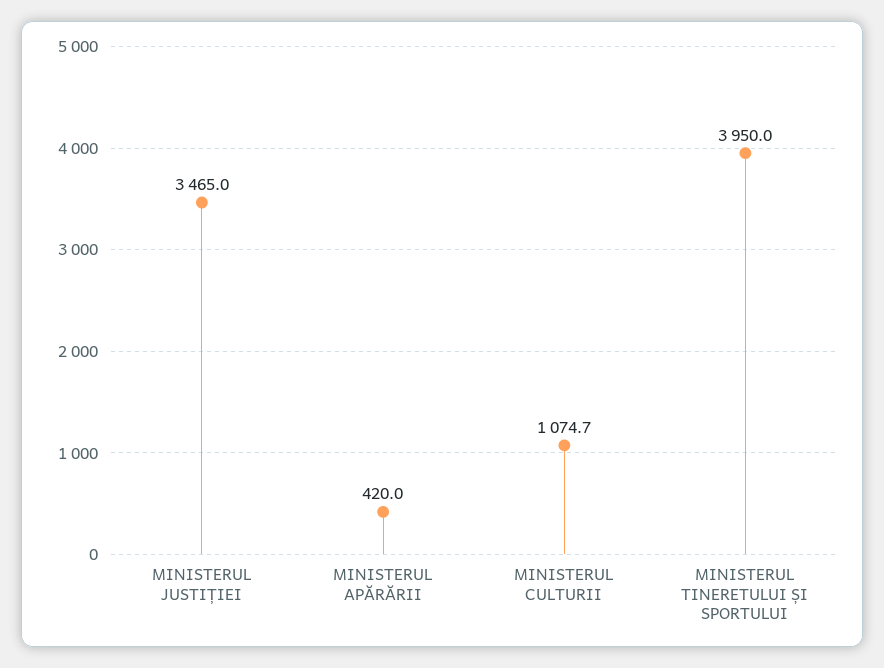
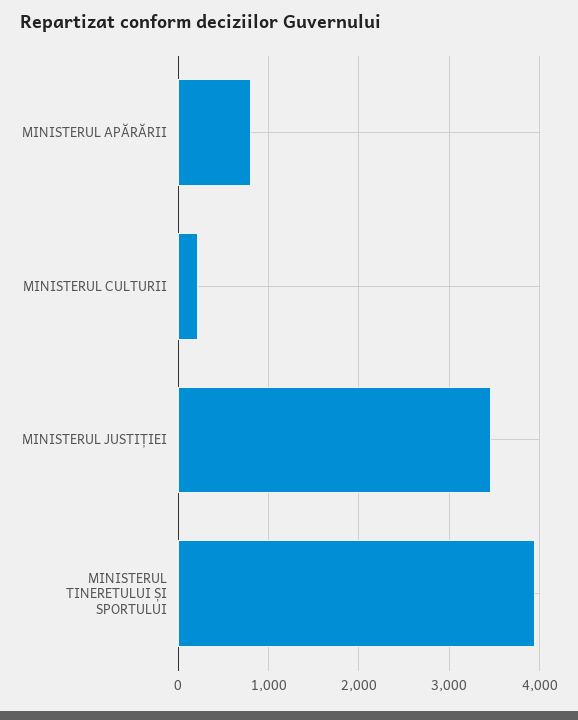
  {
    "MINISTERUL JUSTIȚIEI": 3465,
-   "MINISTERUL APĂRĂRII": 420,
+   "MINISTERUL APĂRĂRII": 800,
-   "MINISTERUL CULTURII": 1074.7,
+   "MINISTERUL CULTURII": 200,
    "MINISTERUL TINERETULUI ȘI SPORTULUI": 3950
  }

